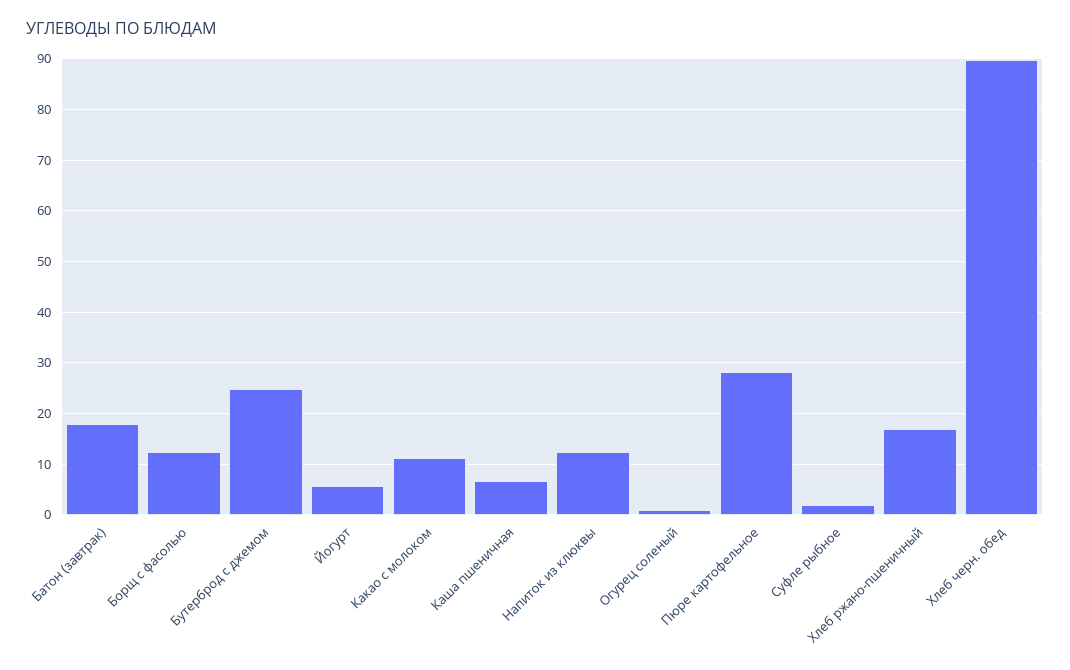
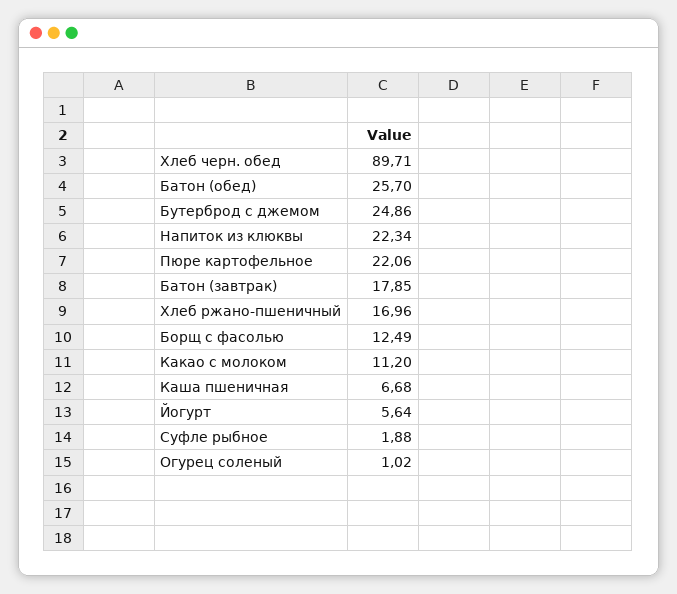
  {
    "Батон (завтрак)": 17.85,
    "Борщ с фасолью": 12.49,
    "Бутерброд с джемом": 24.86,
    "Йогурт": 5.64,
    "Какао с молоком": 11.2,
    "Каша пшеничная": 6.68,
-   "Напиток из клюквы": 12,
+   "Напиток из клюквы": 22.34,
    "Огурец соленый": 1.02,
-   "Пюре картофельное": 28,
+   "Пюре картофельное": 22.06,
    "Суфле рыбное": 1.88,
    "Хлеб ржано-пшеничный": 16.96,
-   "Хлеб черн. обед": 89.71
+   "Хлеб черн. обед": 89.71,
+   "Батон (обед)": 25.7
  }

